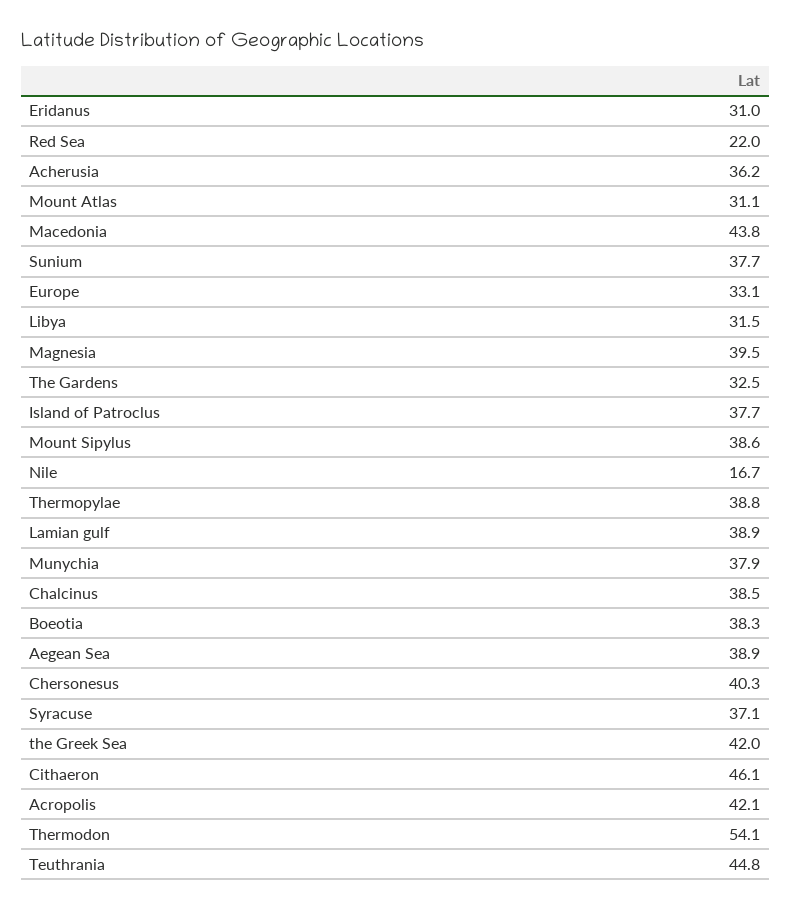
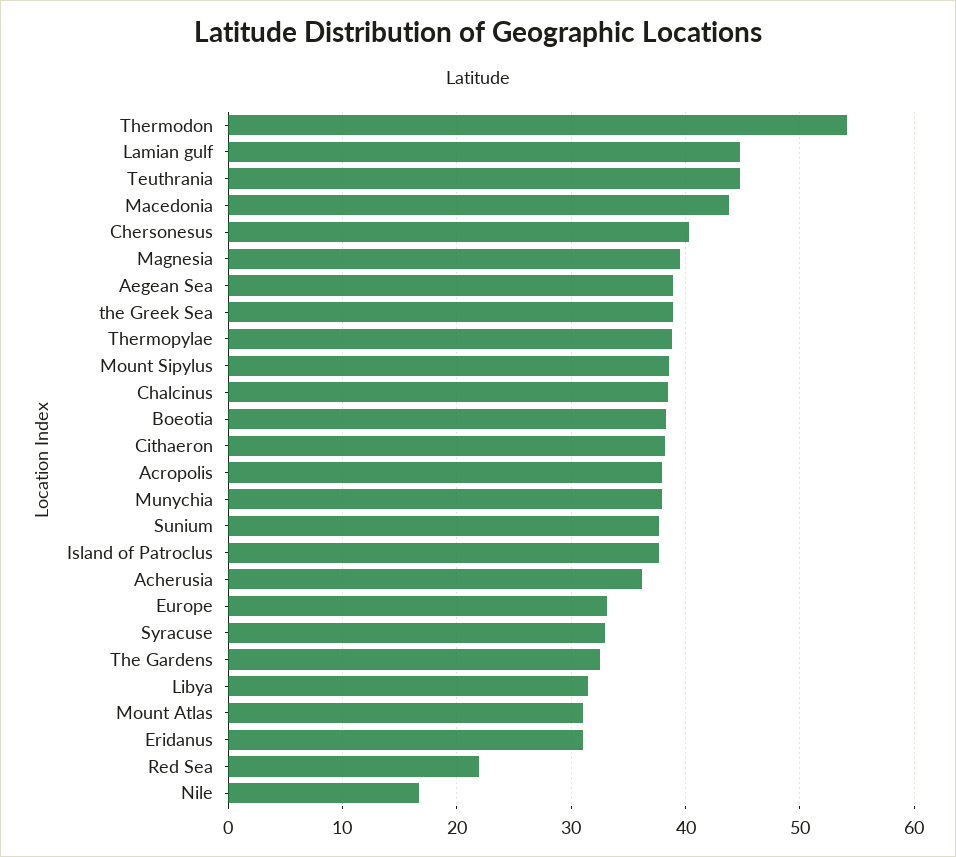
  {
    "Eridanus": 31,
    "Red Sea": 22,
    "Acherusia": 36.2,
    "Mount Atlas": 31.1,
    "Macedonia": 43.8,
    "Sunium": 37.7,
    "Europe": 33.1,
    "Libya": 31.5,
    "Magnesia": 39.5,
    "The Gardens": 32.5,
    "Island of Patroclus": 37.7,
    "Mount Sipylus": 38.6,
    "Nile": 16.7,
    "Thermopylae": 38.8,
-   "Lamian gulf": 38.9,
+   "Lamian gulf": 45,
    "Munychia": 37.9,
    "Chalcinus": 38.5,
    "Boeotia": 38.3,
    "Aegean Sea": 38.9,
    "Chersonesus": 40.3,
-   "Syracuse": 37.1,
+   "Syracuse": 33,
-   "the Greek Sea": 42,
+   "the Greek Sea": 39,
-   "Cithaeron": 46.1,
+   "Cithaeron": 38,
-   "Acropolis": 42.1,
+   "Acropolis": 38,
    "Thermodon": 54.1,
    "Teuthrania": 44.8
  }

